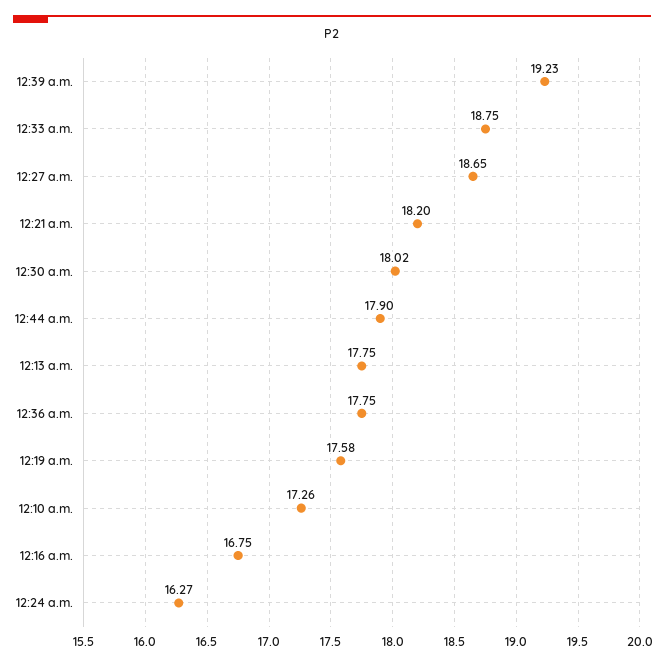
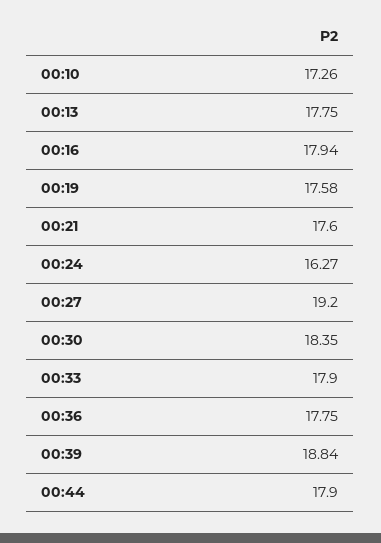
  {
-   "12:39 a.m.": 19.23,
+   "12:39 a.m.": 18.84,
-   "12:33 a.m.": 18.75,
+   "12:33 a.m.": 17.9,
-   "12:27 a.m.": 18.65,
+   "12:27 a.m.": 19.2,
-   "12:21 a.m.": 18.2,
+   "12:21 a.m.": 17.6,
-   "12:30 a.m.": 18.02,
+   "12:30 a.m.": 18.35,
    "12:44 a.m.": 17.9,
    "12:13 a.m.": 17.75,
    "12:36 a.m.": 17.75,
    "12:19 a.m.": 17.58,
    "12:10 a.m.": 17.26,
-   "12:16 a.m.": 16.75,
+   "12:16 a.m.": 17.94,
    "12:24 a.m.": 16.27
  }

